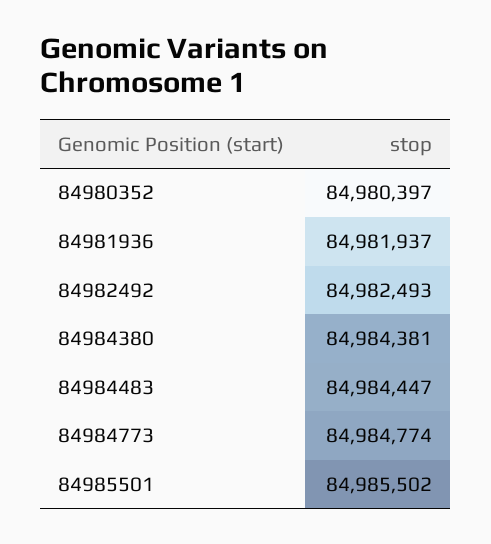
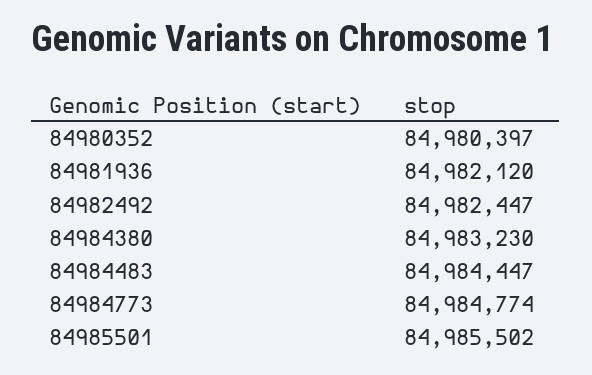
  {
    "84980352": 84980397,
-   "84981936": 84981937,
+   "84981936": 84982120,
-   "84982492": 84982493,
+   "84982492": 84982447,
-   "84984380": 84984381,
+   "84984380": 84983230,
    "84984483": 84984447,
    "84984773": 84984774,
    "84985501": 84985502
  }

